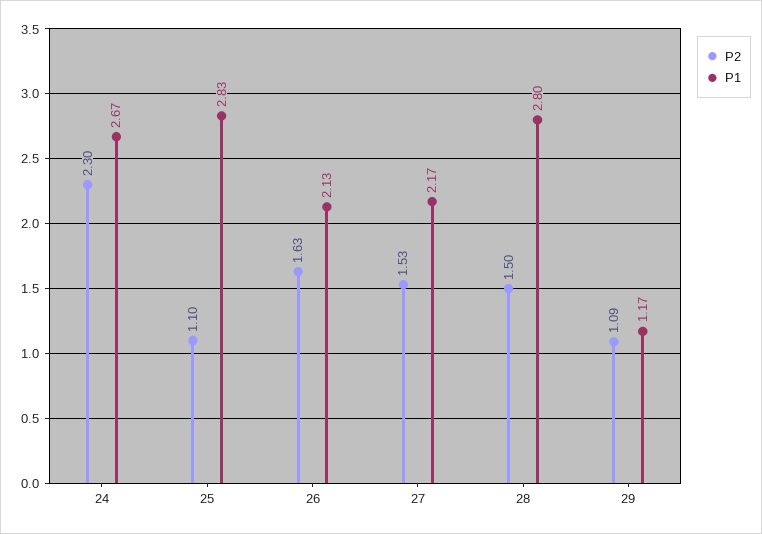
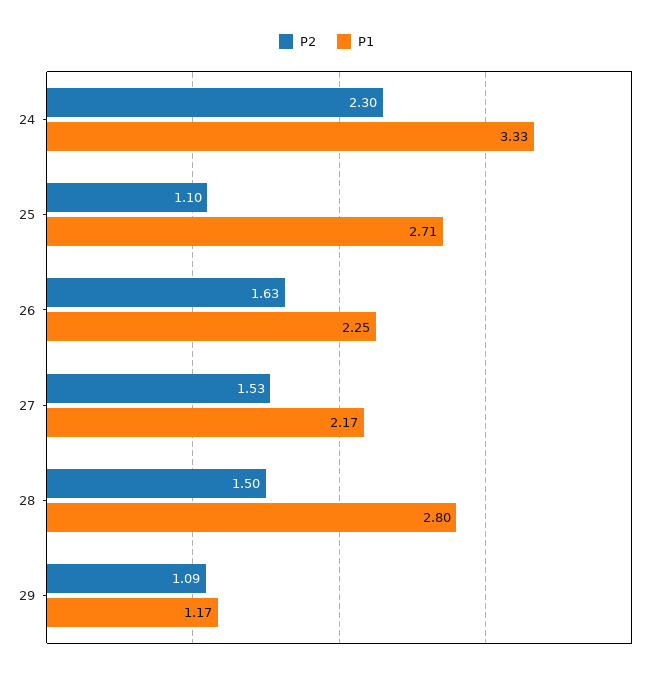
  {
    "P2": {
      "24": 2.3,
      "25": 1.1,
      "26": 1.63,
      "27": 1.53,
      "28": 1.5,
      "29": 1.09
    },
    "P1": {
-     "24": 2.67,
+     "24": 3.33,
-     "25": 2.83,
+     "25": 2.71,
-     "26": 2.13,
+     "26": 2.25,
      "27": 2.17,
      "28": 2.8,
      "29": 1.17
    }
  }

